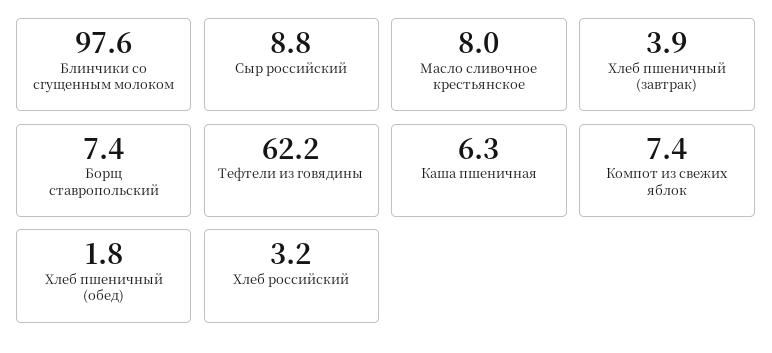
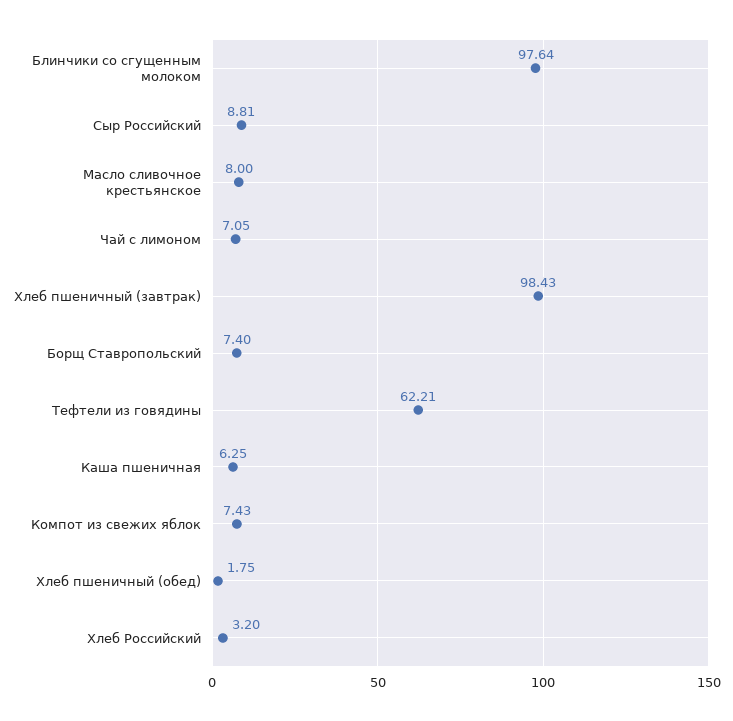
  {
    "Блинчики со сгущенным молоком": 97.64,
    "Сыр российский": 8.81,
    "Масло сливочное крестьянское": 8,
-   "Хлеб пшеничный (завтрак)": 3.9,
+   "Хлеб пшеничный (завтрак)": 98.43,
    "Борщ ставропольский": 7.4,
    "Тефтели из говядины": 62.21,
    "Каша пшеничная": 6.25,
    "Компот из свежих яблок": 7.43,
    "Хлеб пшеничный (обед)": 1.75,
-   "Хлеб российский": 3.2
+   "Хлеб российский": 3.2,
+   "Чай с лимоном": 7.05
  }

